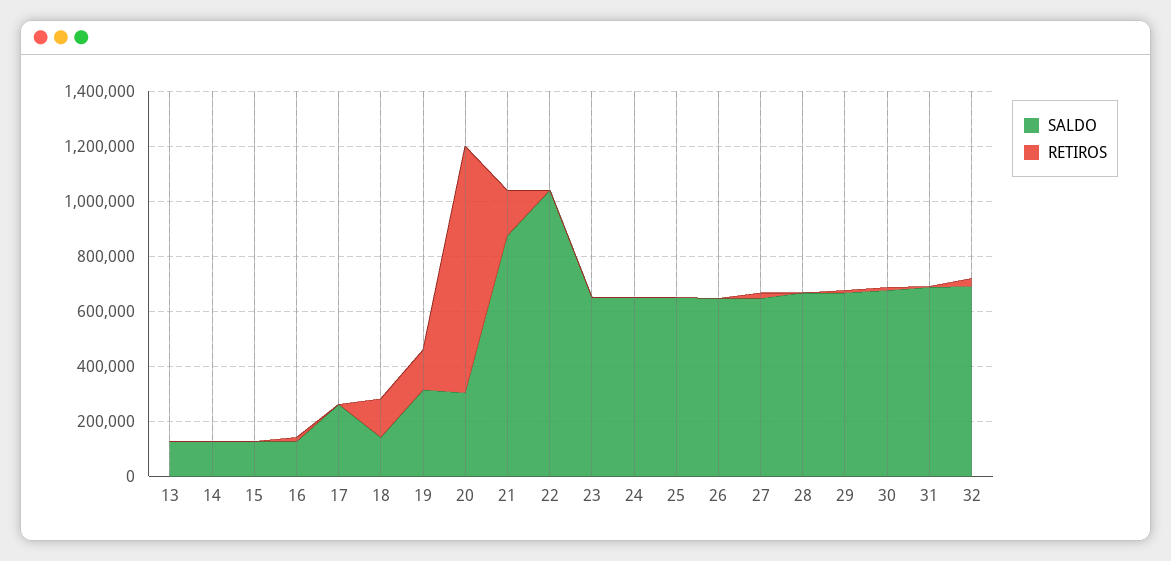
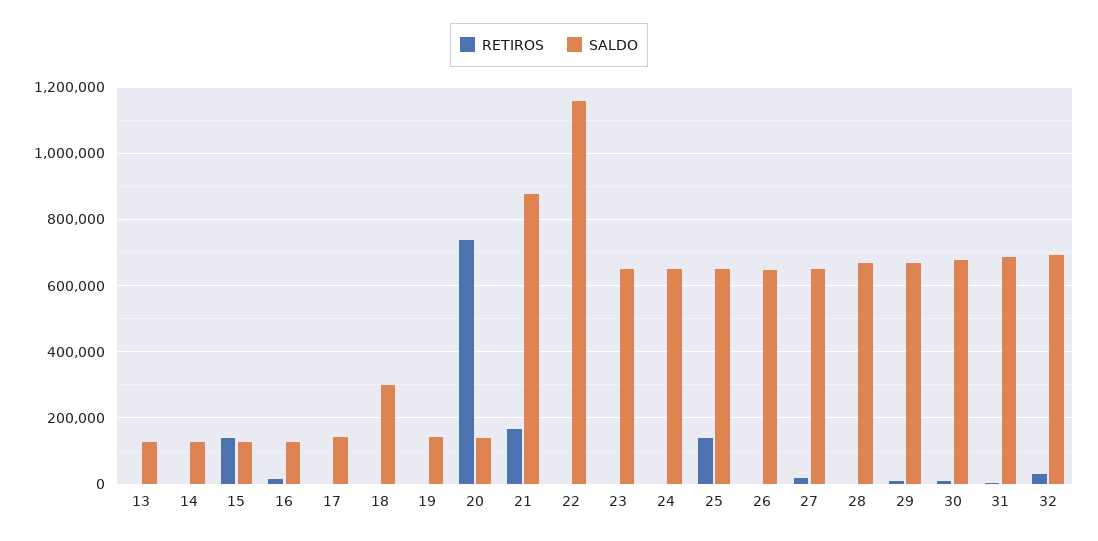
  {
    "SALDO": {
      "13": 120000,
      "14": 120000,
      "15": 120000,
      "16": 120000,
-     "17": 250000,
+     "17": 140000,
-     "18": 150000,
+     "18": 300000,
-     "19": 300000,
+     "19": 140000,
-     "20": 300000,
+     "20": 140000,
      "21": 880000,
-     "22": 1050000,
+     "22": 1160000,
      "23": 660000,
      "24": 660000,
      "25": 660000,
      "26": 640000,
      "27": 640000,
      "28": 660000,
      "29": 660000,
      "30": 680000,
      "31": 680000,
      "32": 700000
    },
    "RETIROS": {
      "13": 0,
      "14": 0,
-     "15": 0,
+     "15": 140000,
      "16": 20000,
      "17": 0,
-     "18": 150000,
+     "18": 0,
-     "19": 150000,
+     "19": 0,
-     "20": 900000,
+     "20": 740000,
      "21": 160000,
      "22": 0,
      "23": 0,
      "24": 0,
-     "25": 0,
+     "25": 140000,
      "26": 0,
      "27": 20000,
      "28": 0,
      "29": 0,
      "30": 0,
      "31": 0,
      "32": 40000
    }
  }

